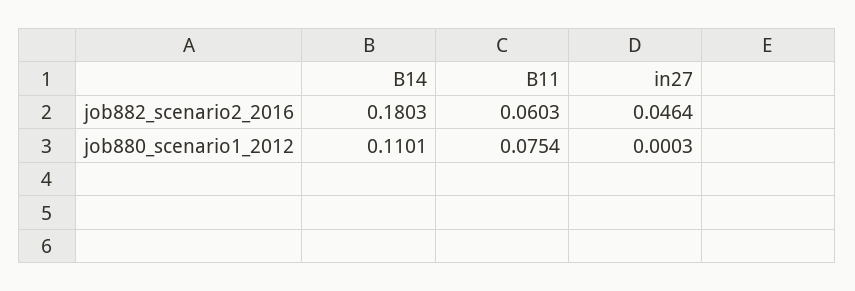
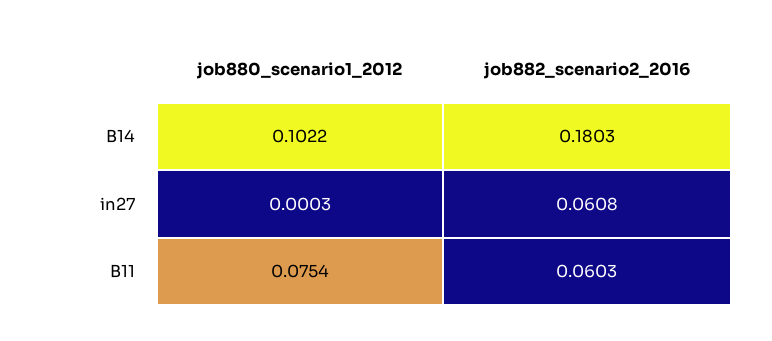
  {
    "B14": {
      "job882_scenario2_2016": 0.1803,
-     "job880_scenario1_2012": 0.1101
+     "job880_scenario1_2012": 0.1022
    },
    "B11": {
      "job882_scenario2_2016": 0.0603,
      "job880_scenario1_2012": 0.0754
    },
    "in27": {
-     "job882_scenario2_2016": 0.0464,
+     "job882_scenario2_2016": 0.0608,
      "job880_scenario1_2012": 0.0003
    }
  }

